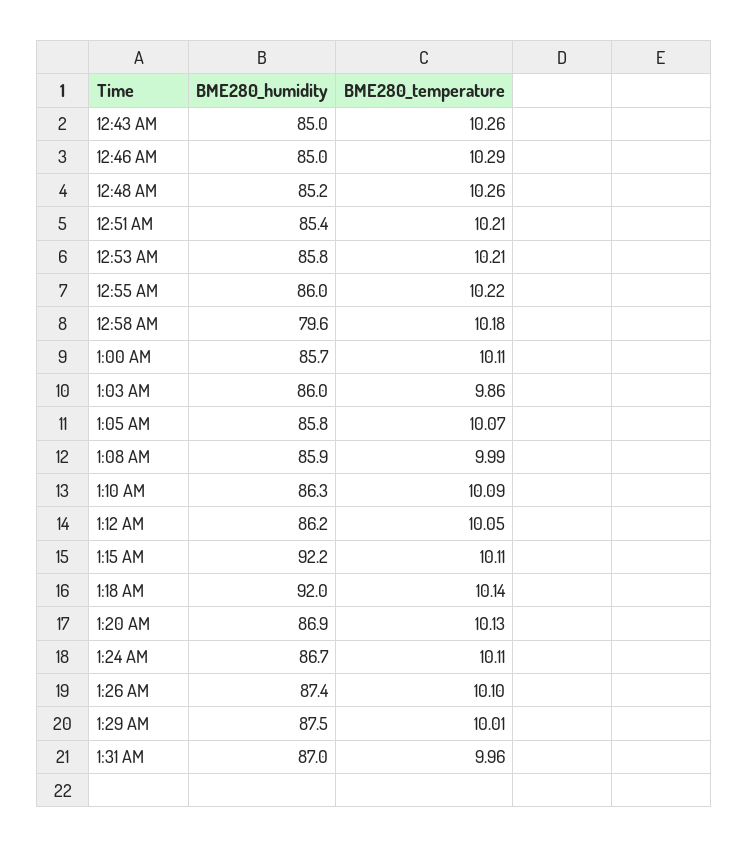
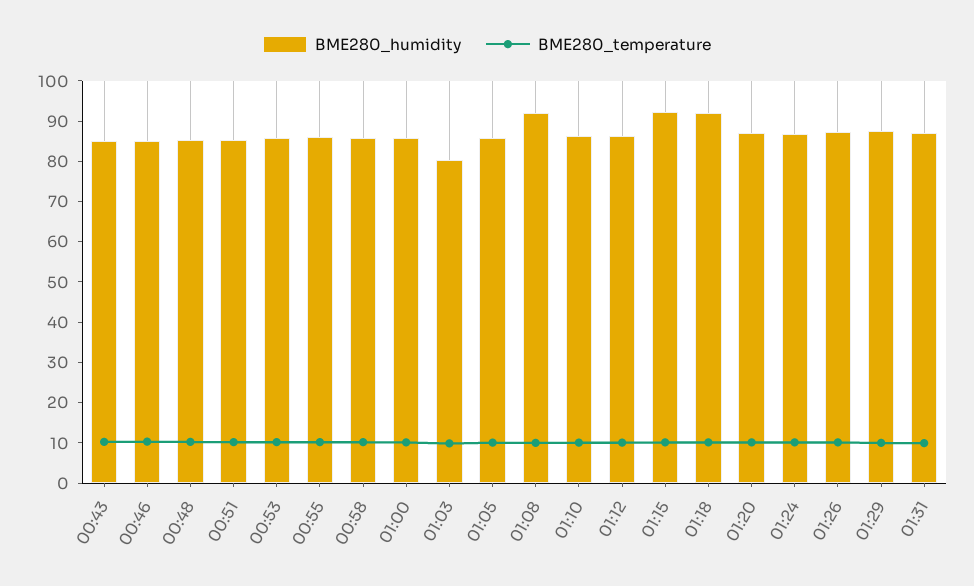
  {
    "BME280_humidity": {
      "12:43 AM": 85,
      "12:46 AM": 85,
      "12:48 AM": 85.2,
      "12:51 AM": 85.4,
      "12:53 AM": 85.8,
      "12:55 AM": 86,
-     "12:58 AM": 79.6,
+     "12:58 AM": 86,
      "1:00 AM": 85.7,
-     "1:03 AM": 86,
+     "1:03 AM": 80,
      "1:05 AM": 85.8,
-     "1:08 AM": 85.9,
+     "1:08 AM": 92,
      "1:10 AM": 86.3,
      "1:12 AM": 86.2,
      "1:15 AM": 92.2,
      "1:18 AM": 92,
      "1:20 AM": 86.9,
      "1:24 AM": 86.7,
      "1:26 AM": 87.4,
      "1:29 AM": 87.5,
      "1:31 AM": 87
    },
    "BME280_temperature": {
      "12:43 AM": 10.26,
      "12:46 AM": 10.29,
      "12:48 AM": 10.26,
      "12:51 AM": 10.21,
      "12:53 AM": 10.21,
      "12:55 AM": 10.22,
      "12:58 AM": 10.18,
      "1:00 AM": 10.11,
      "1:03 AM": 9.86,
      "1:05 AM": 10.07,
      "1:08 AM": 9.99,
      "1:10 AM": 10.09,
      "1:12 AM": 10.05,
      "1:15 AM": 10.11,
      "1:18 AM": 10.14,
      "1:20 AM": 10.13,
      "1:24 AM": 10.11,
      "1:26 AM": 10.1,
      "1:29 AM": 10.01,
      "1:31 AM": 9.96
    }
  }

